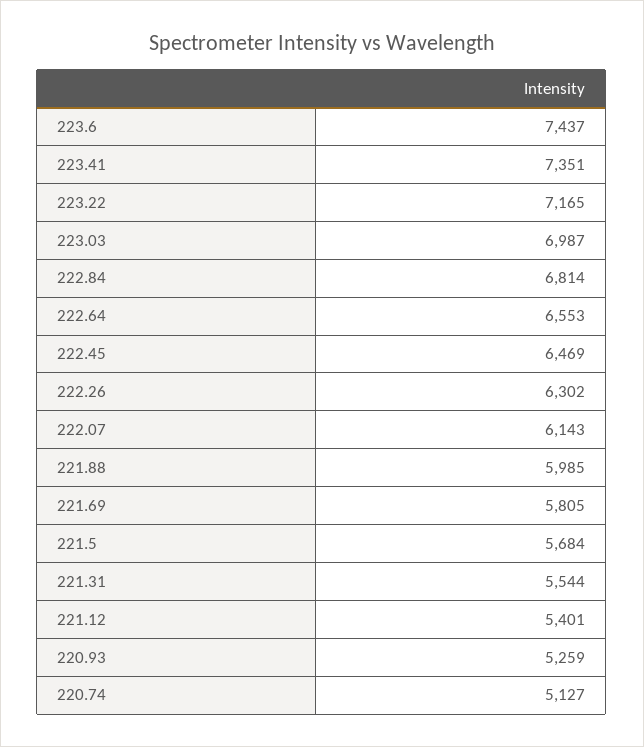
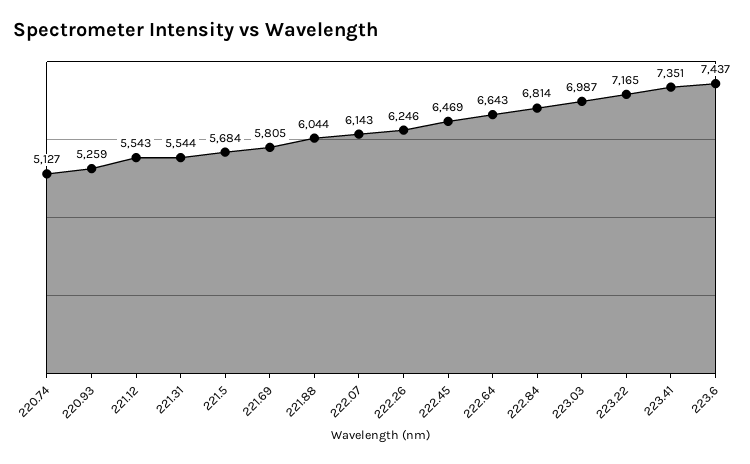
  {
    "223.6": 7437,
    "223.41": 7351,
    "223.22": 7165,
    "223.03": 6987,
    "222.84": 6814,
-   "222.64": 6553,
+   "222.64": 6643,
    "222.45": 6469,
-   "222.26": 6302,
+   "222.26": 6246,
    "222.07": 6143,
-   "221.88": 5985,
+   "221.88": 6044,
    "221.69": 5805,
    "221.5": 5684,
    "221.31": 5544,
-   "221.12": 5401,
+   "221.12": 5543,
    "220.93": 5259,
    "220.74": 5127
  }

